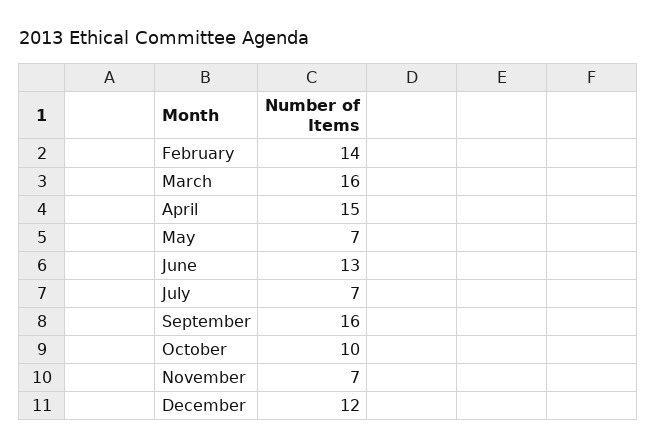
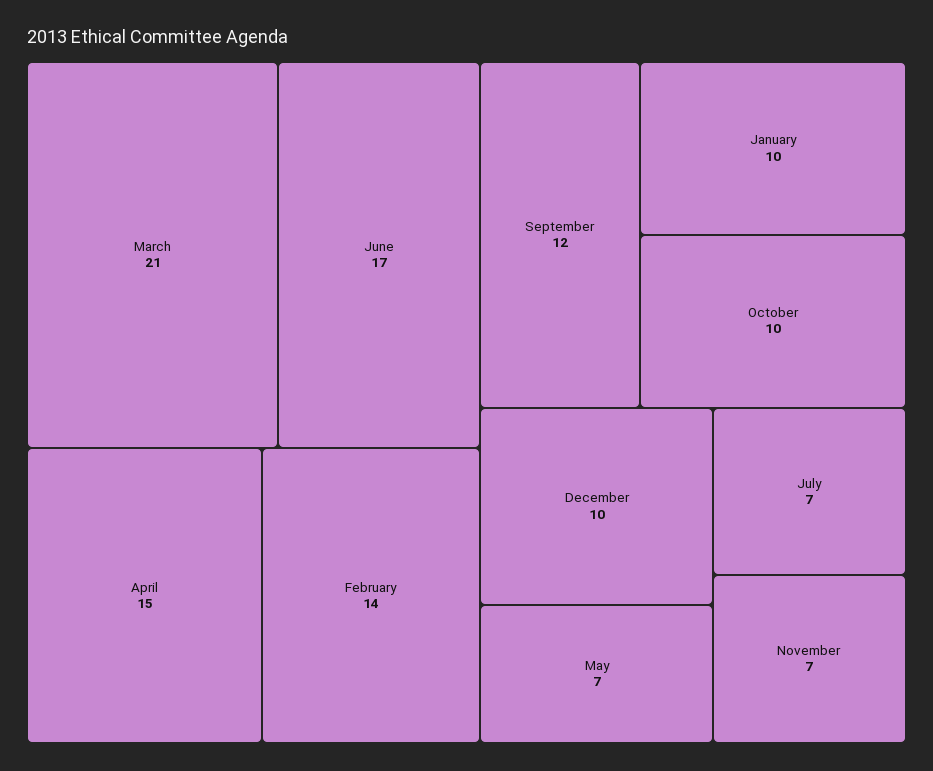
  {
    "February": 14,
-   "March": 16,
+   "March": 21,
    "April": 15,
    "May": 7,
-   "June": 13,
+   "June": 17,
    "July": 7,
-   "September": 16,
+   "September": 12,
    "October": 10,
    "November": 7,
-   "December": 12
+   "December": 10,
+   "January": 10
  }

